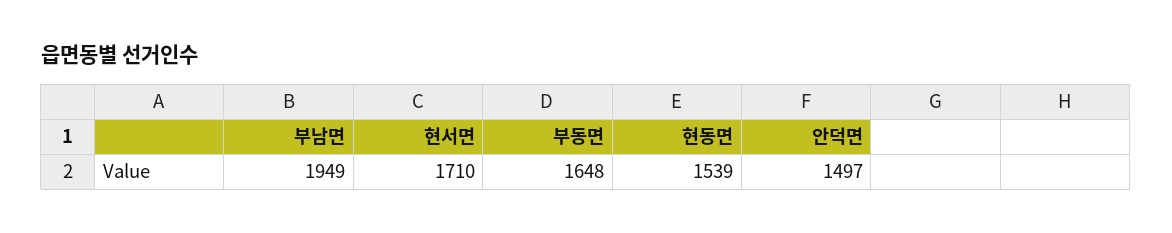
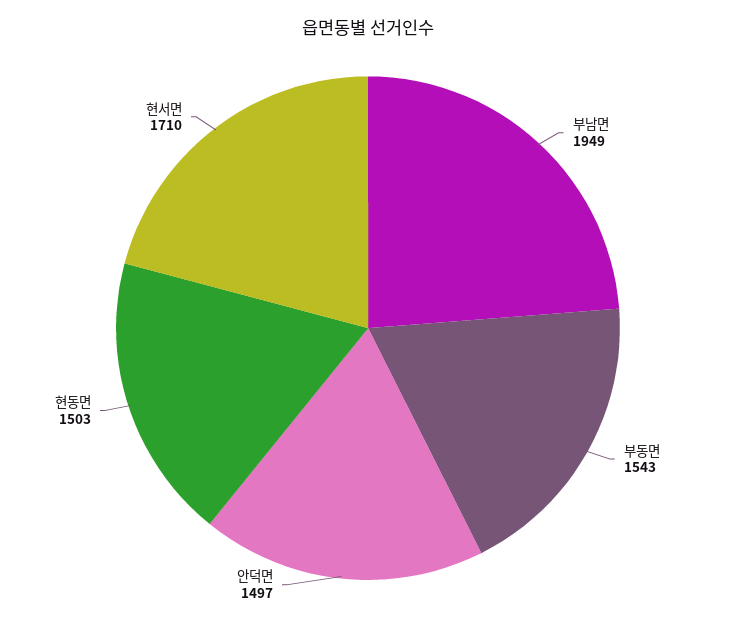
  {
    "부남면": 1949,
    "현서면": 1710,
-   "부동면": 1648,
+   "부동면": 1543,
-   "현동면": 1539,
+   "현동면": 1503,
    "안덕면": 1497
  }

